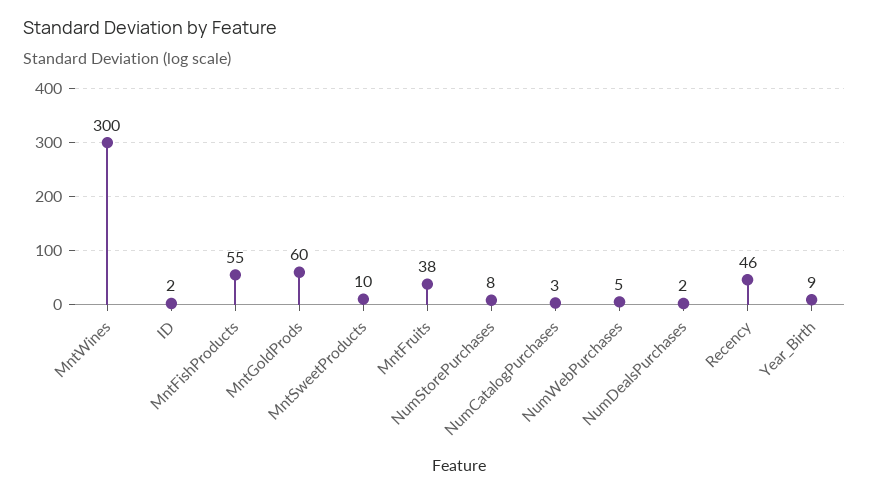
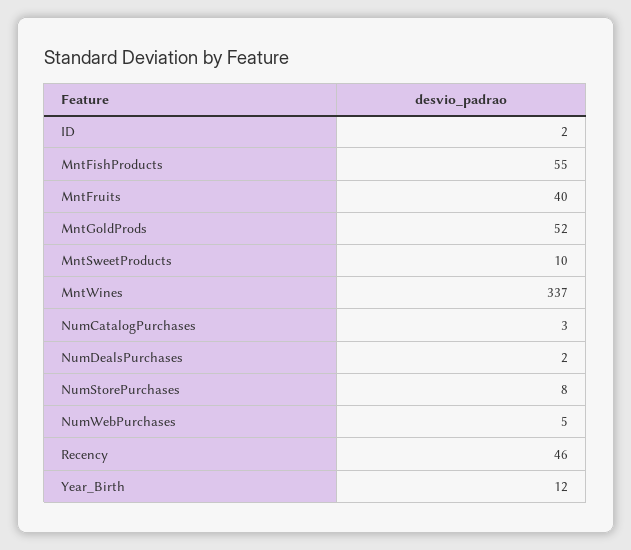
  {
-   "MntWines": 300,
+   "MntWines": 337,
    "ID": 2,
    "MntFishProducts": 55,
-   "MntGoldProds": 60,
+   "MntGoldProds": 52,
    "MntSweetProducts": 10,
-   "MntFruits": 38,
+   "MntFruits": 40,
    "NumStorePurchases": 8,
    "NumCatalogPurchases": 3,
    "NumWebPurchases": 5,
    "NumDealsPurchases": 2,
    "Recency": 46,
-   "Year_Birth": 9
+   "Year_Birth": 12
  }

